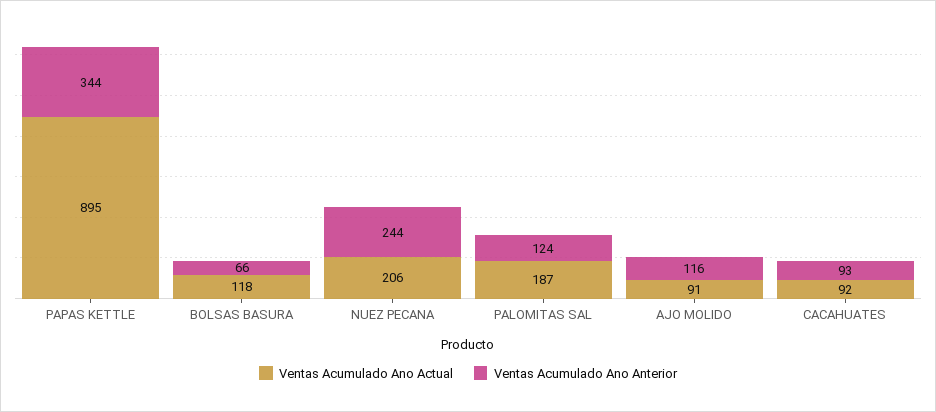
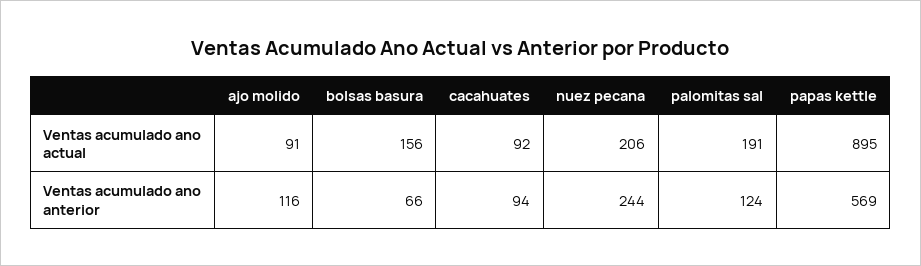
  {
    "Ventas Acumulado Ano Actual": {
      "PAPAS KETTLE": 895,
-     "BOLSAS BASURA": 118,
+     "BOLSAS BASURA": 156,
      "NUEZ PECANA": 206,
-     "PALOMITAS SAL": 187,
+     "PALOMITAS SAL": 191,
      "AJO MOLIDO": 91,
      "CACAHUATES": 92
    },
    "Ventas Acumulado Ano Anterior": {
-     "PAPAS KETTLE": 344,
+     "PAPAS KETTLE": 569,
      "BOLSAS BASURA": 66,
      "NUEZ PECANA": 244,
      "PALOMITAS SAL": 124,
      "AJO MOLIDO": 116,
-     "CACAHUATES": 93
+     "CACAHUATES": 94
    }
  }

